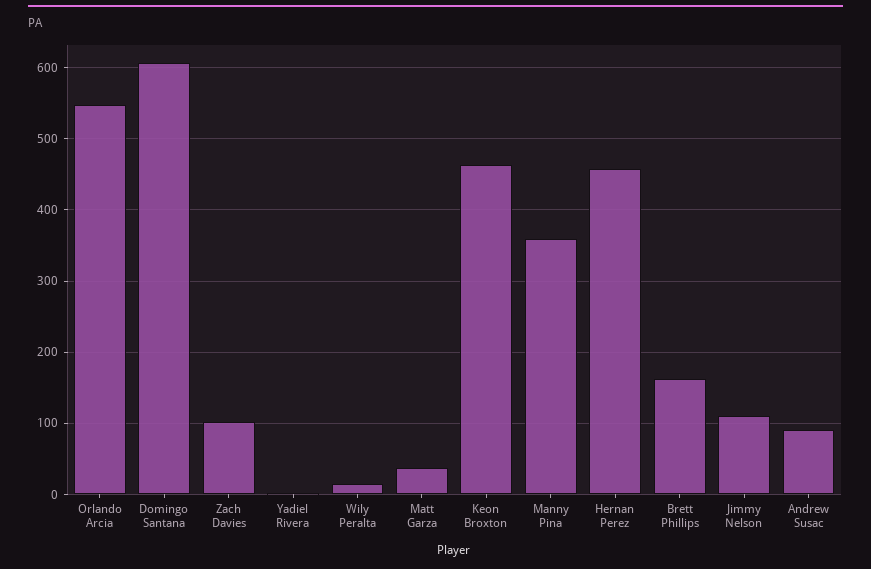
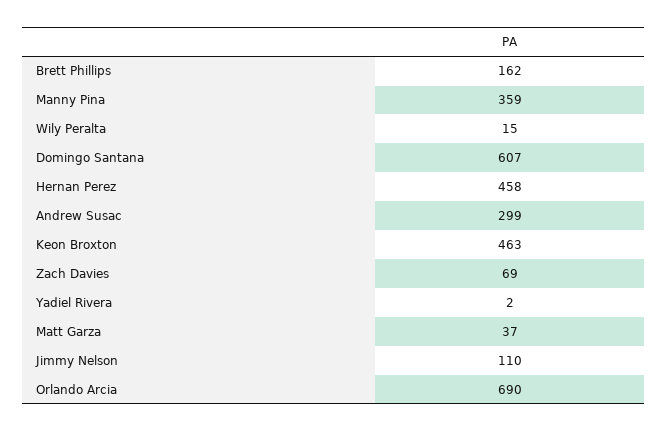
  {
-   "Orlando Arcia": 550,
+   "Orlando Arcia": 690,
    "Domingo Santana": 607,
-   "Zach Davies": 100,
+   "Zach Davies": 69,
    "Yadiel Rivera": 2,
    "Wily Peralta": 15,
    "Matt Garza": 37,
    "Keon Broxton": 463,
    "Manny Pina": 359,
    "Hernan Perez": 458,
    "Brett Phillips": 162,
    "Jimmy Nelson": 110,
-   "Andrew Susac": 90
+   "Andrew Susac": 299
  }

